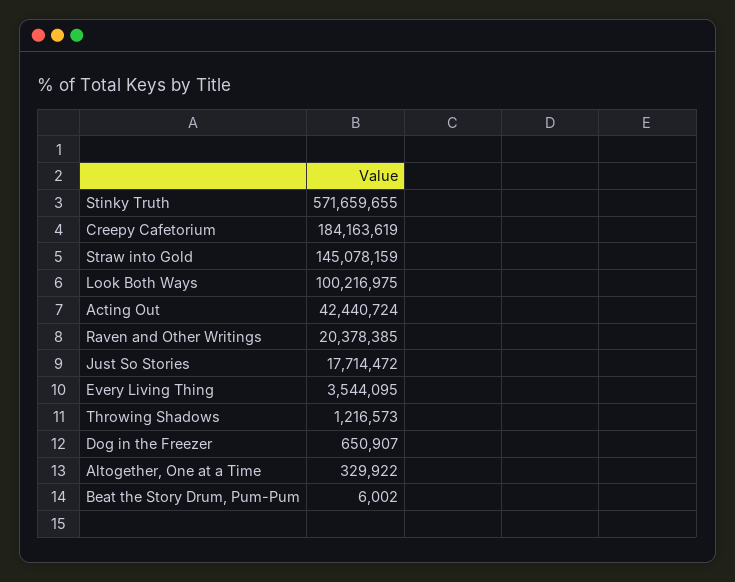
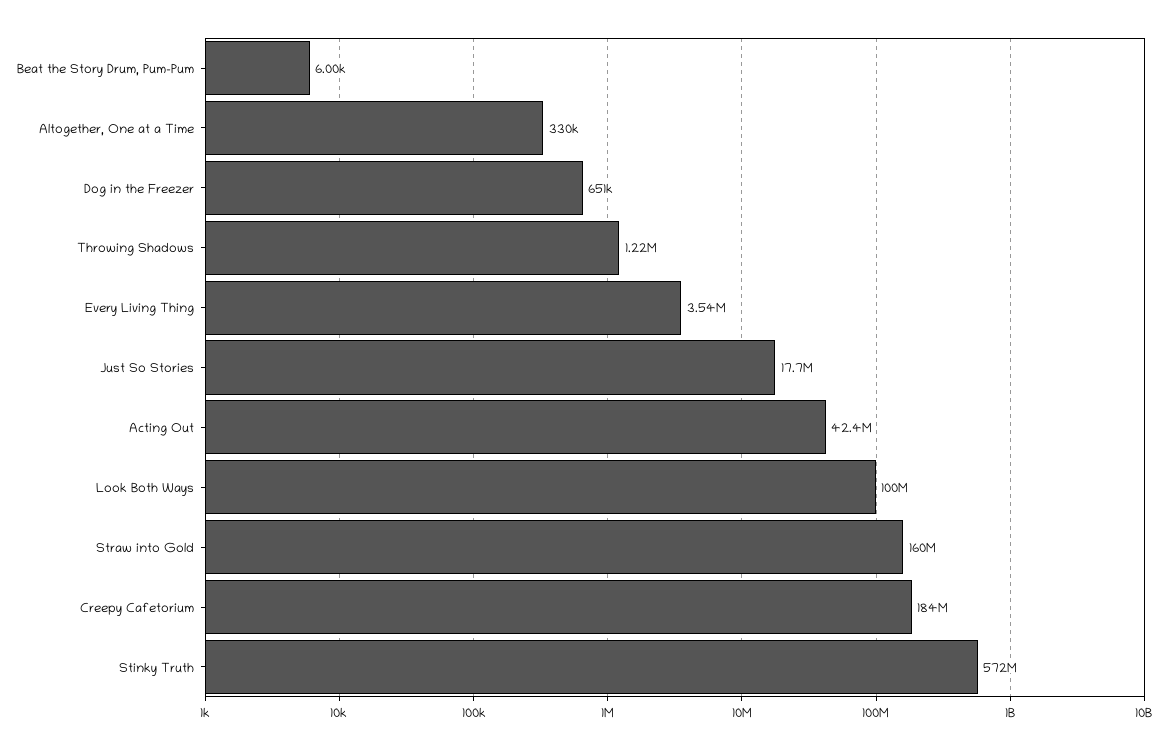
  {
    "Stinky Truth": 571659655,
    "Creepy Cafetorium": 184163619,
-   "Straw into Gold": 145078159,
+   "Straw into Gold": 160000000,
    "Look Both Ways": 100216975,
    "Acting Out": 42440724,
-   "Raven and Other Writings": 20378385,
    "Just So Stories": 17714472,
    "Every Living Thing": 3544095,
    "Throwing Shadows": 1216573,
    "Dog in the Freezer": 650907,
    "Altogether, One at a Time": 329922,
    "Beat the Story Drum, Pum-Pum": 6002
  }

